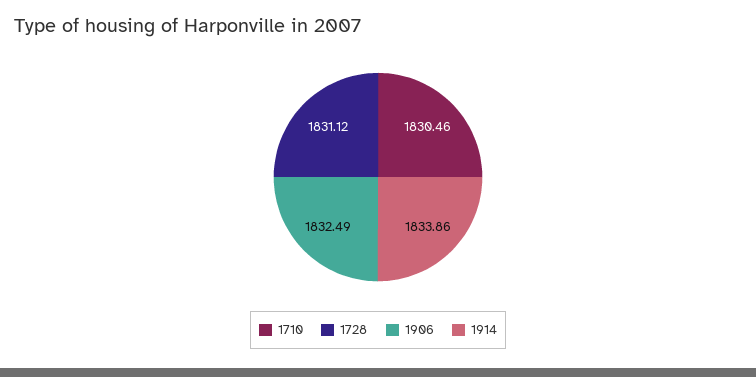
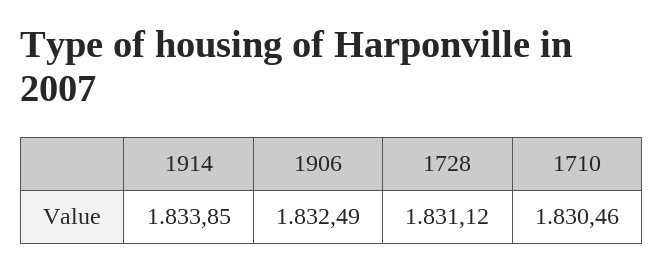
  {
    "1710": 1830.46,
    "1728": 1831.12,
    "1906": 1832.49,
-   "1914": 1833.86
+   "1914": 1833.85
  }

